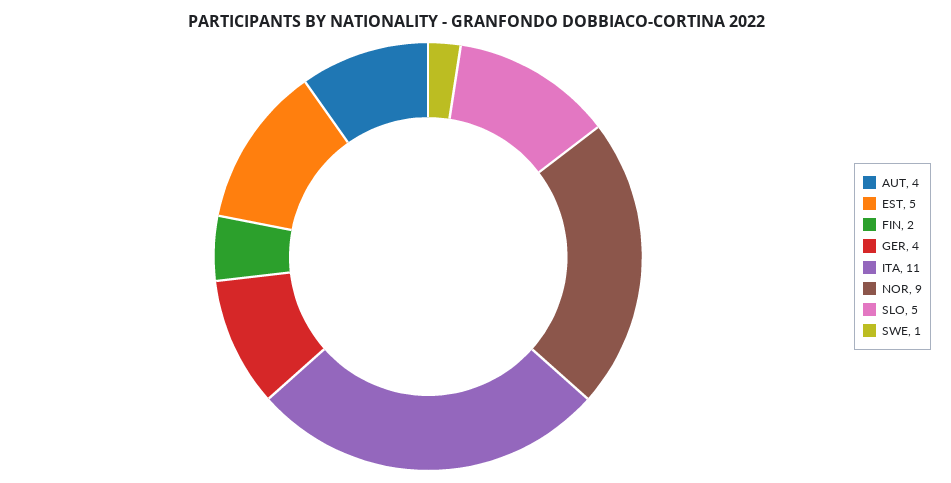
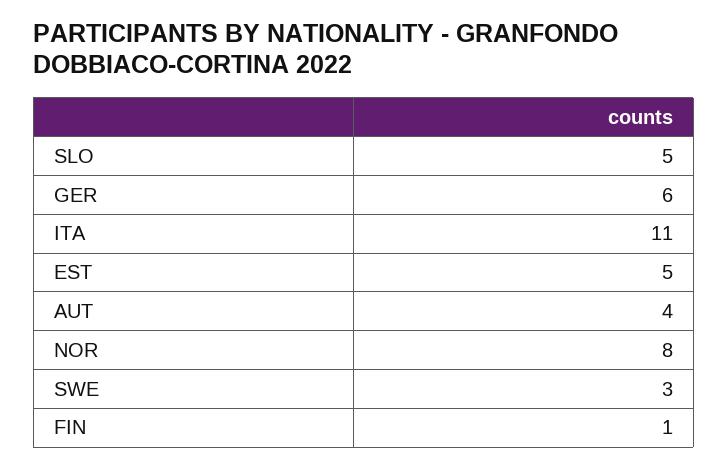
  {
    "AUT": 4,
    "EST": 5,
-   "FIN": 2,
+   "FIN": 1,
-   "GER": 4,
+   "GER": 6,
    "ITA": 11,
-   "NOR": 9,
+   "NOR": 8,
    "SLO": 5,
-   "SWE": 1
+   "SWE": 3
  }

